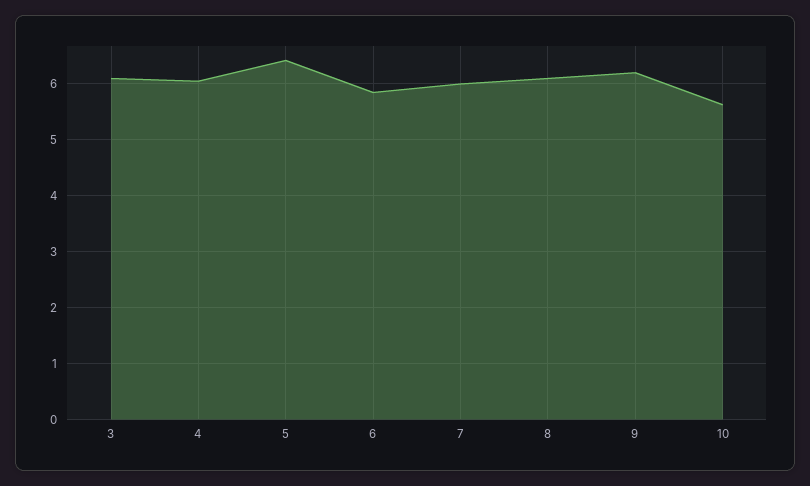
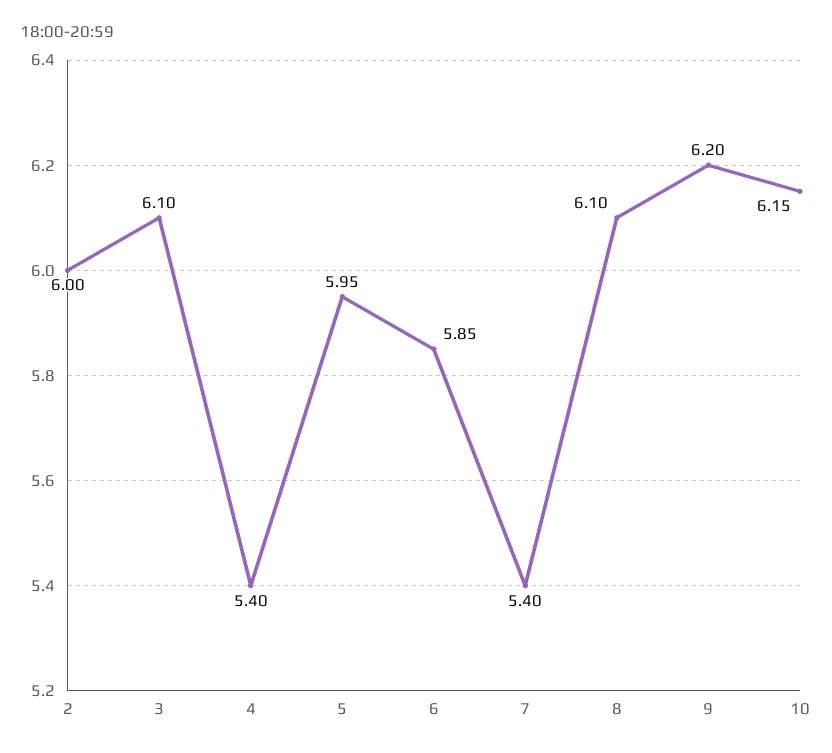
  {
    "3": 6.1,
-   "4": 6,
+   "4": 5.4,
-   "5": 6.4,
+   "5": 5.95,
    "6": 5.85,
-   "7": 6,
+   "7": 5.4,
    "8": 6.1,
    "9": 6.2,
-   "10": 5.6
+   "10": 6.15,
+   "2": 6
  }

